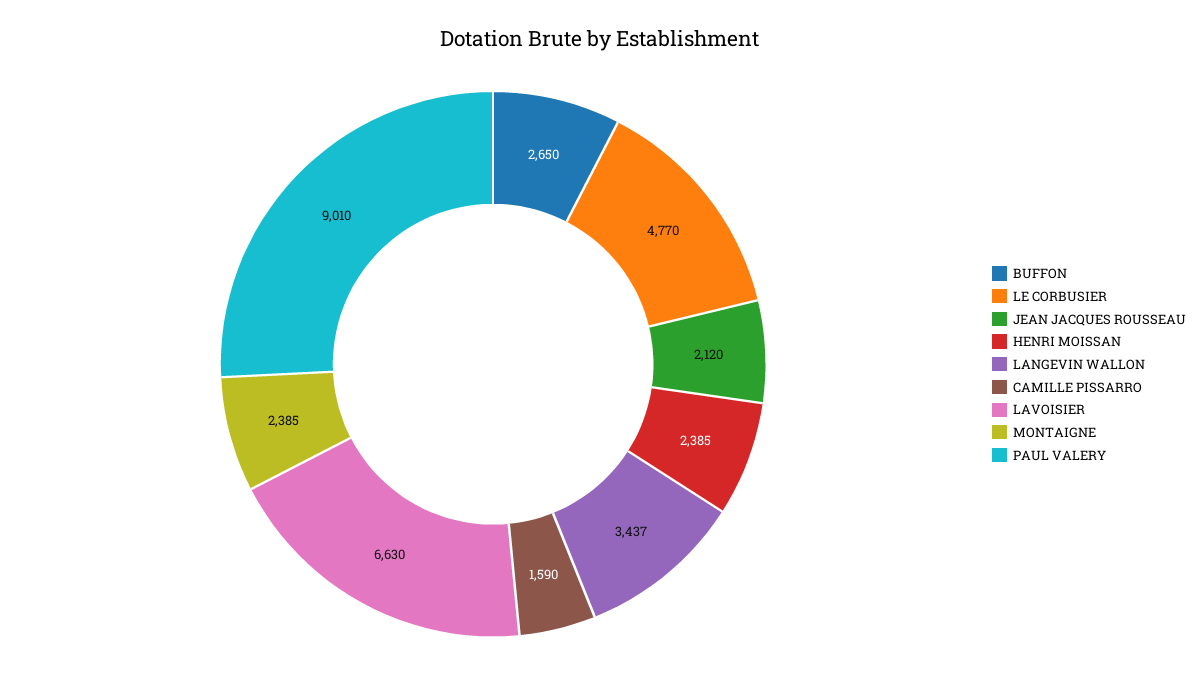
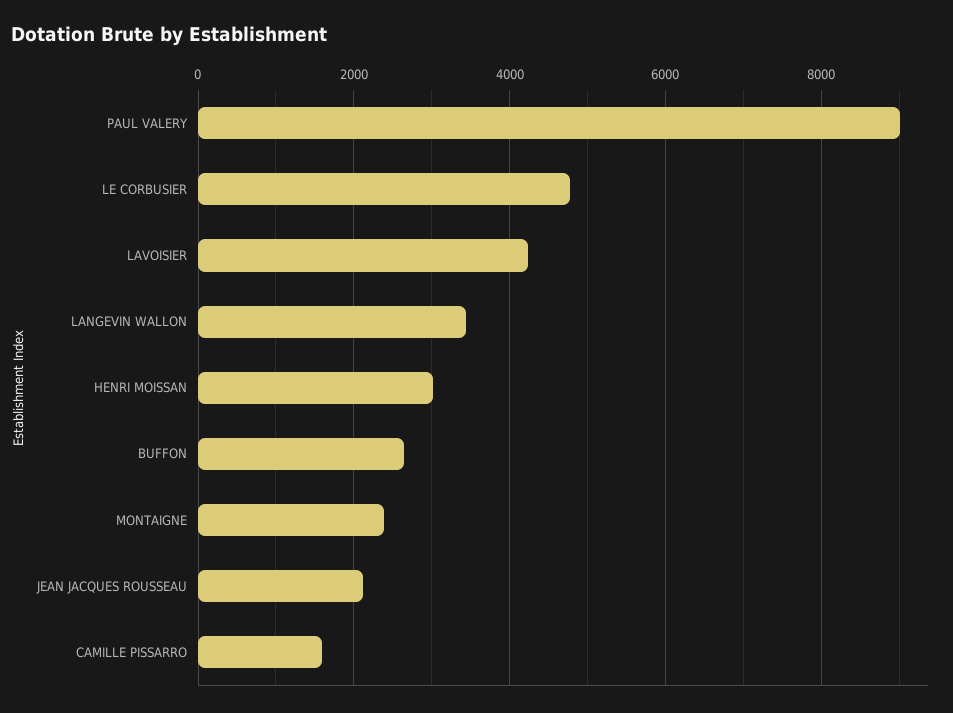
  {
    "BUFFON": 2650,
    "LE CORBUSIER": 4770,
    "JEAN JACQUES ROUSSEAU": 2120,
-   "HENRI MOISSAN": 2385,
+   "HENRI MOISSAN": 3000,
    "LANGEVIN WALLON": 3437,
    "CAMILLE PISSARRO": 1590,
-   "LAVOISIER": 6630,
+   "LAVOISIER": 4200,
    "MONTAIGNE": 2385,
    "PAUL VALERY": 9010
  }

